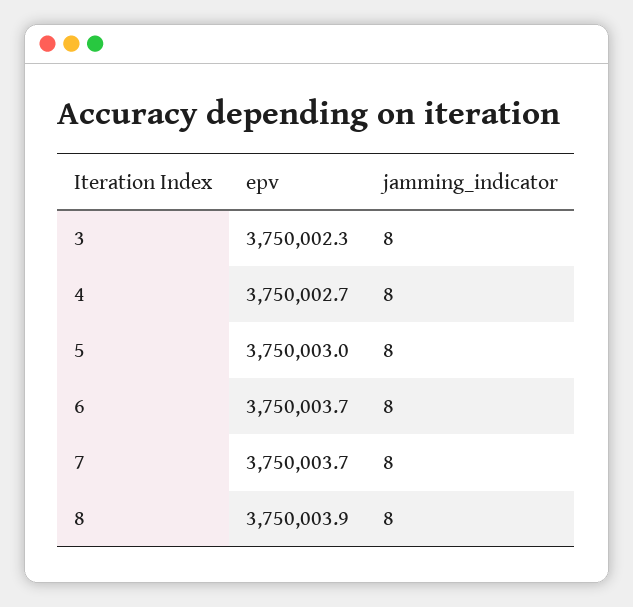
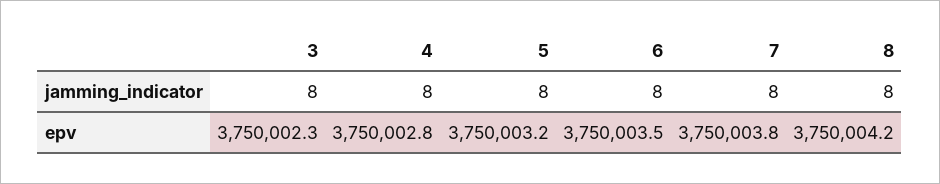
  {
    "epv": {
      "3": 3750002.3,
-     "4": 3750002.7,
+     "4": 3750002.8,
-     "5": 3750003,
+     "5": 3750003.2,
-     "6": 3750003.7,
+     "6": 3750003.5,
-     "7": 3750003.7,
+     "7": 3750003.8,
-     "8": 3750003.9
+     "8": 3750004.2
    },
    "jamming_indicator": {
      "3": 8,
      "4": 8,
      "5": 8,
      "6": 8,
      "7": 8,
      "8": 8
    }
  }

